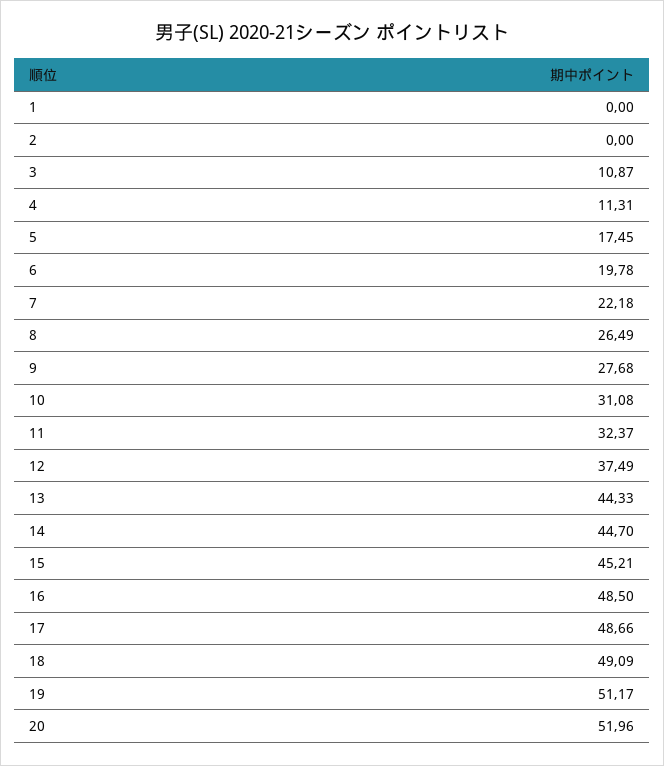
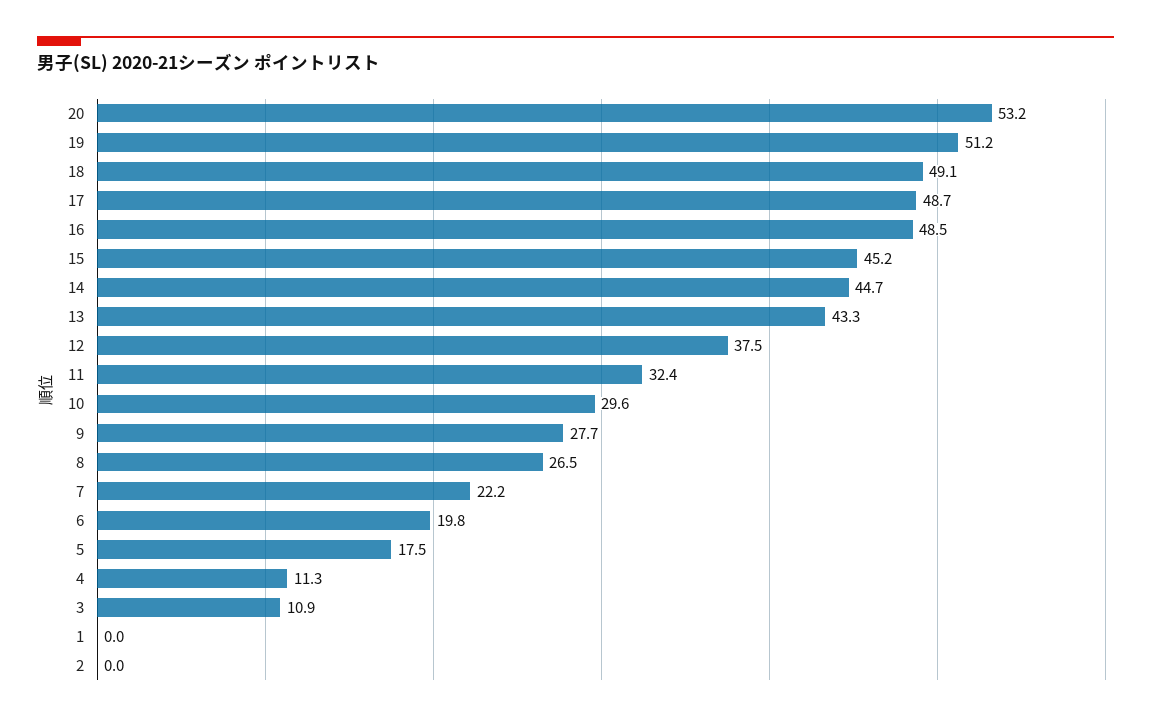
  {
    "1": 0,
    "2": 0,
    "3": 10.87,
    "4": 11.31,
    "5": 17.45,
    "6": 19.78,
    "7": 22.18,
    "8": 26.49,
    "9": 27.68,
-   "10": 31.08,
+   "10": 29.6,
    "11": 32.37,
    "12": 37.49,
-   "13": 44.33,
+   "13": 43.3,
    "14": 44.7,
    "15": 45.21,
    "16": 48.5,
    "17": 48.66,
    "18": 49.09,
    "19": 51.17,
-   "20": 51.96
+   "20": 53.2
  }

